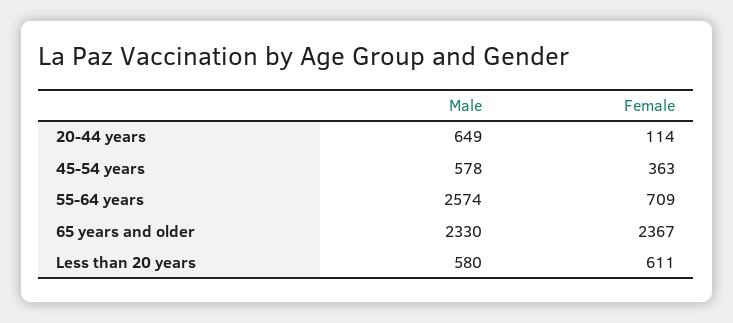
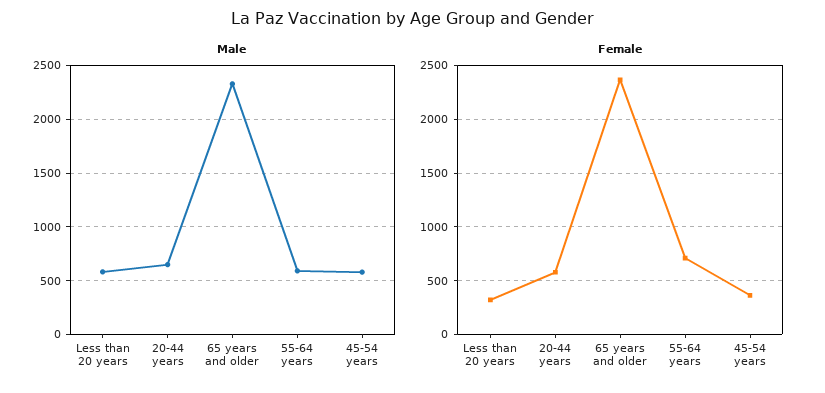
  {
    "Male": {
      "20-44 years": 649,
      "45-54 years": 578,
-     "55-64 years": 2574,
+     "55-64 years": 600,
      "65 years and older": 2330,
      "Less than 20 years": 580
    },
    "Female": {
-     "20-44 years": 114,
+     "20-44 years": 600,
      "45-54 years": 363,
      "55-64 years": 709,
      "65 years and older": 2367,
-     "Less than 20 years": 611
+     "Less than 20 years": 300
    }
  }

